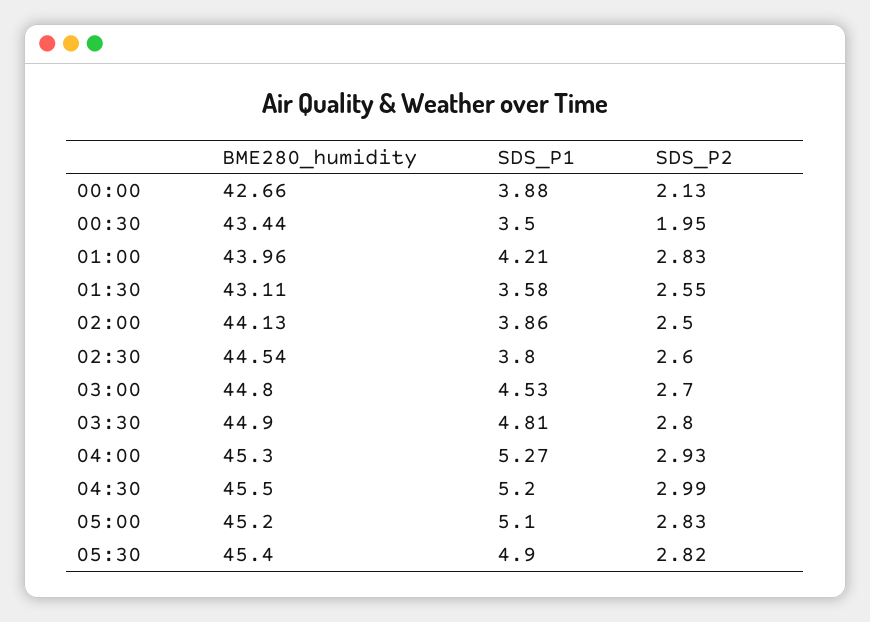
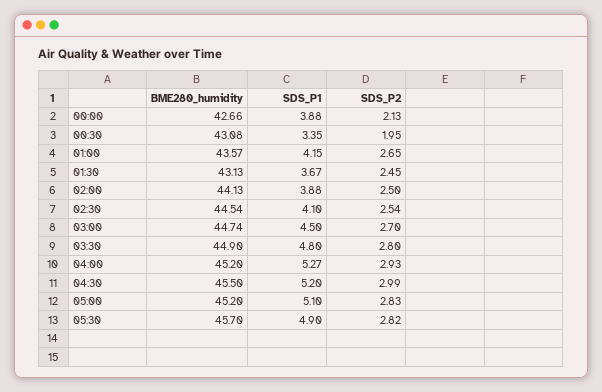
  {
    "BME280_humidity": {
      "00:00": 42.66,
-     "00:30": 43.44,
+     "00:30": 43.08,
-     "01:00": 43.96,
+     "01:00": 43.57,
-     "01:30": 43.11,
+     "01:30": 43.13,
      "02:00": 44.13,
      "02:30": 44.54,
-     "03:00": 44.8,
+     "03:00": 44.74,
      "03:30": 44.9,
-     "04:00": 45.3,
+     "04:00": 45.2,
      "04:30": 45.5,
      "05:00": 45.2,
-     "05:30": 45.4
+     "05:30": 45.7
    },
    "SDS_P1": {
      "00:00": 3.88,
-     "00:30": 3.5,
+     "00:30": 3.35,
-     "01:00": 4.21,
+     "01:00": 4.15,
-     "01:30": 3.58,
+     "01:30": 3.67,
-     "02:00": 3.86,
+     "02:00": 3.88,
-     "02:30": 3.8,
+     "02:30": 4.1,
-     "03:00": 4.53,
+     "03:00": 4.5,
-     "03:30": 4.81,
+     "03:30": 4.8,
      "04:00": 5.27,
      "04:30": 5.2,
      "05:00": 5.1,
      "05:30": 4.9
    },
    "SDS_P2": {
      "00:00": 2.13,
      "00:30": 1.95,
-     "01:00": 2.83,
+     "01:00": 2.65,
-     "01:30": 2.55,
+     "01:30": 2.45,
      "02:00": 2.5,
-     "02:30": 2.6,
+     "02:30": 2.54,
      "03:00": 2.7,
      "03:30": 2.8,
      "04:00": 2.93,
      "04:30": 2.99,
      "05:00": 2.83,
      "05:30": 2.82
    }
  }

